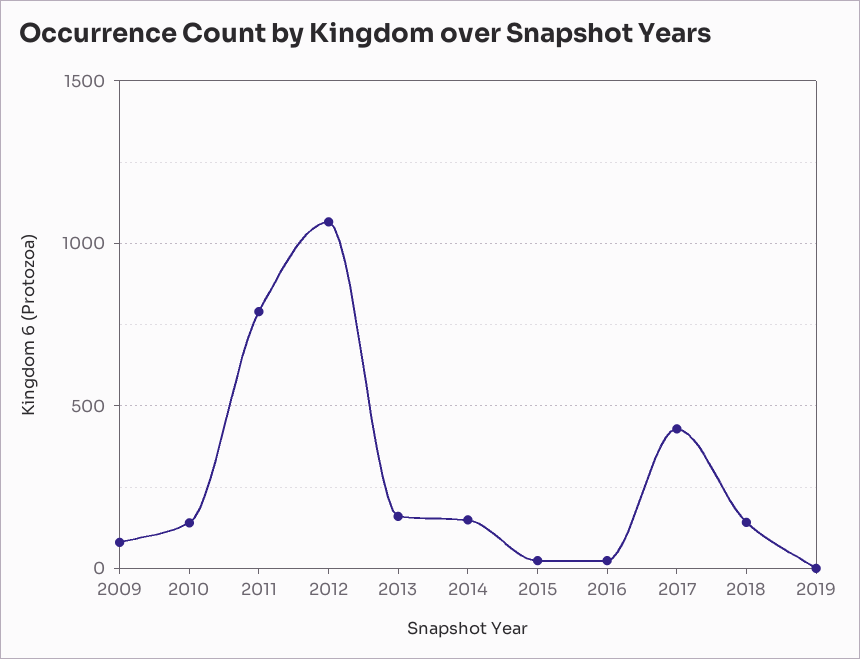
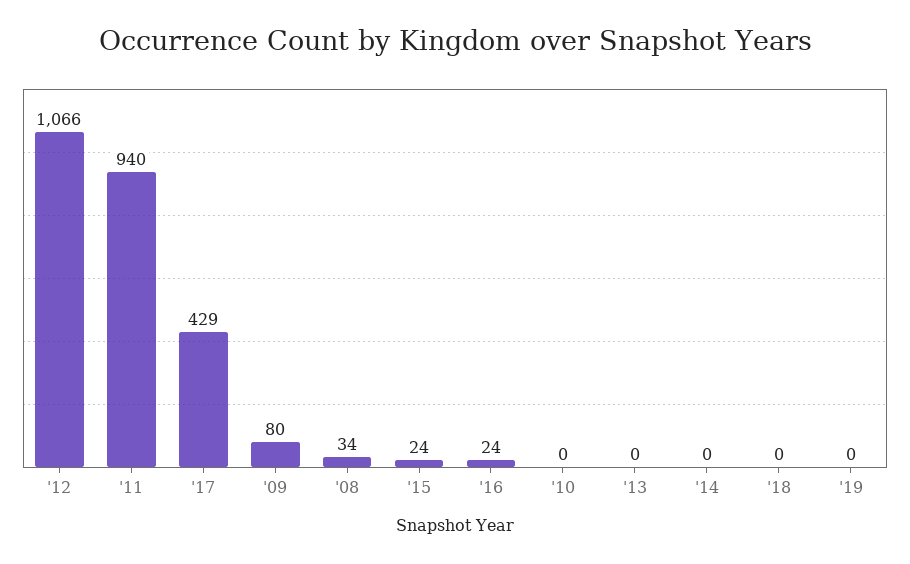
  {
    "2009": 80,
-   "2010": 150,
+   "2010": 0,
-   "2011": 800,
+   "2011": 940,
    "2012": 1066,
-   "2013": 150,
+   "2013": 0,
-   "2014": 150,
+   "2014": 0,
    "2015": 24,
    "2016": 24,
    "2017": 429,
-   "2018": 150,
+   "2018": 0,
-   "2019": 0
+   "2019": 0,
+   "'08": 34
  }

